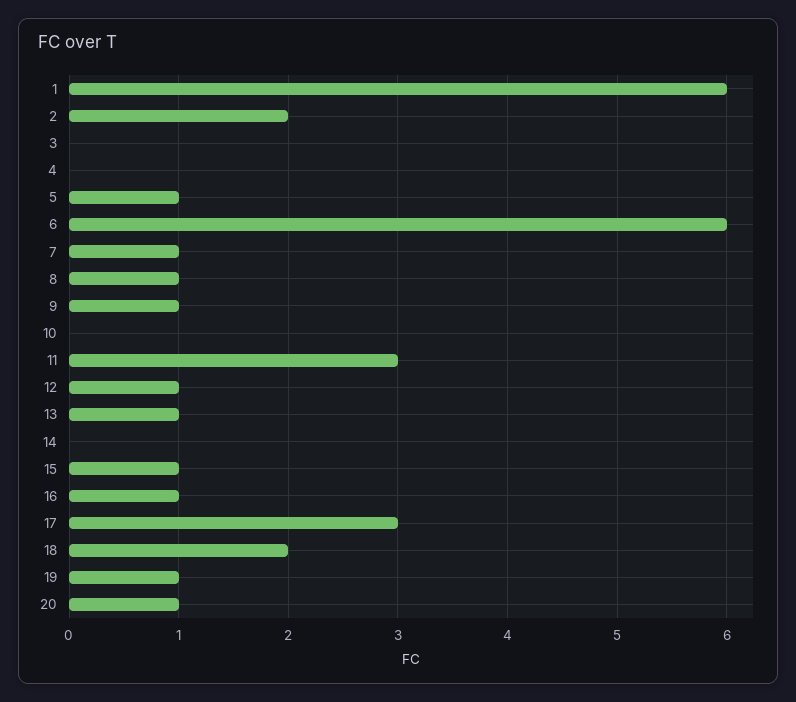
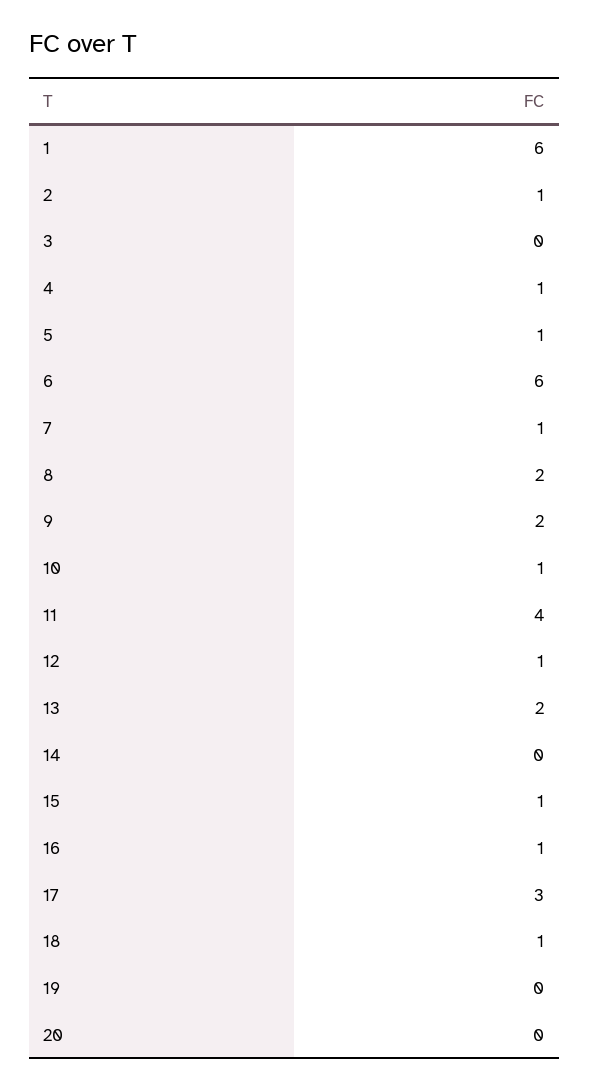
  {
    "1": 6,
-   "2": 2,
+   "2": 1,
    "3": 0,
-   "4": 0,
+   "4": 1,
    "5": 1,
    "6": 6,
    "7": 1,
-   "8": 1,
+   "8": 2,
-   "9": 1,
+   "9": 2,
-   "10": 0,
+   "10": 1,
-   "11": 3,
+   "11": 4,
    "12": 1,
-   "13": 1,
+   "13": 2,
    "14": 0,
    "15": 1,
    "16": 1,
    "17": 3,
-   "18": 2,
+   "18": 1,
-   "19": 1,
+   "19": 0,
-   "20": 1
+   "20": 0
  }

